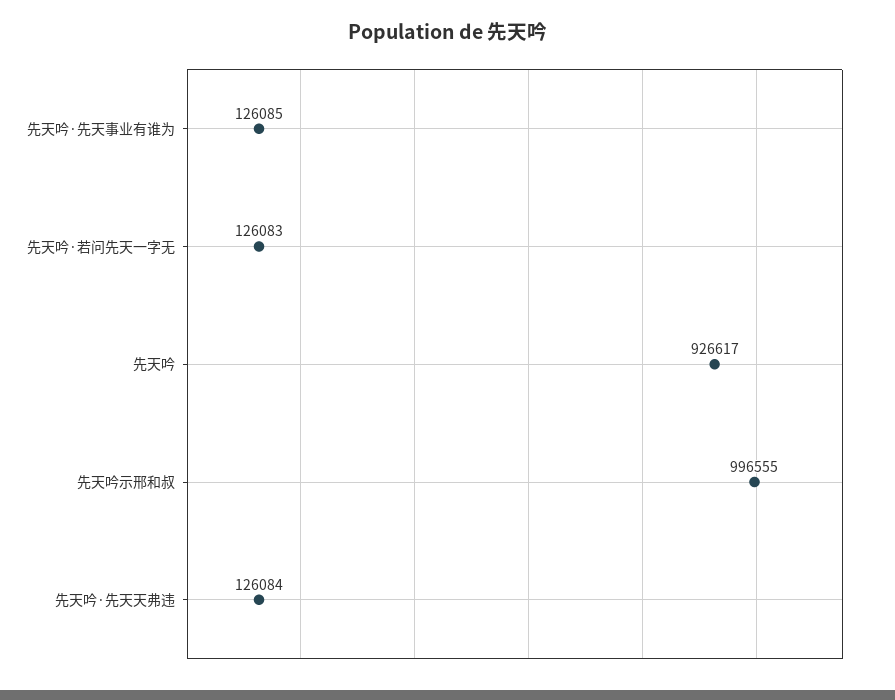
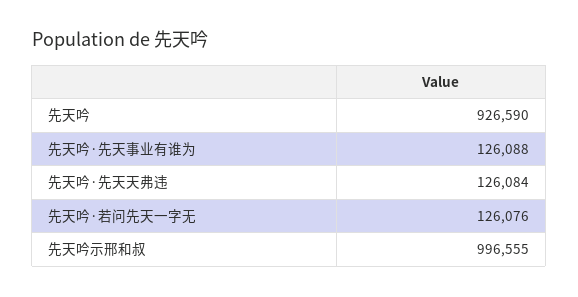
  {
-   "先天吟·先天事业有谁为": 126085,
+   "先天吟·先天事业有谁为": 126088,
-   "先天吟·若问先天一字无": 126083,
+   "先天吟·若问先天一字无": 126076,
-   "先天吟": 926617,
+   "先天吟": 926590,
    "先天吟示邢和叔": 996555,
    "先天吟·先天天弗违": 126084
  }

